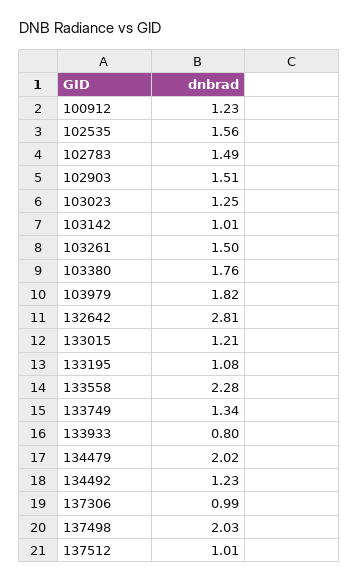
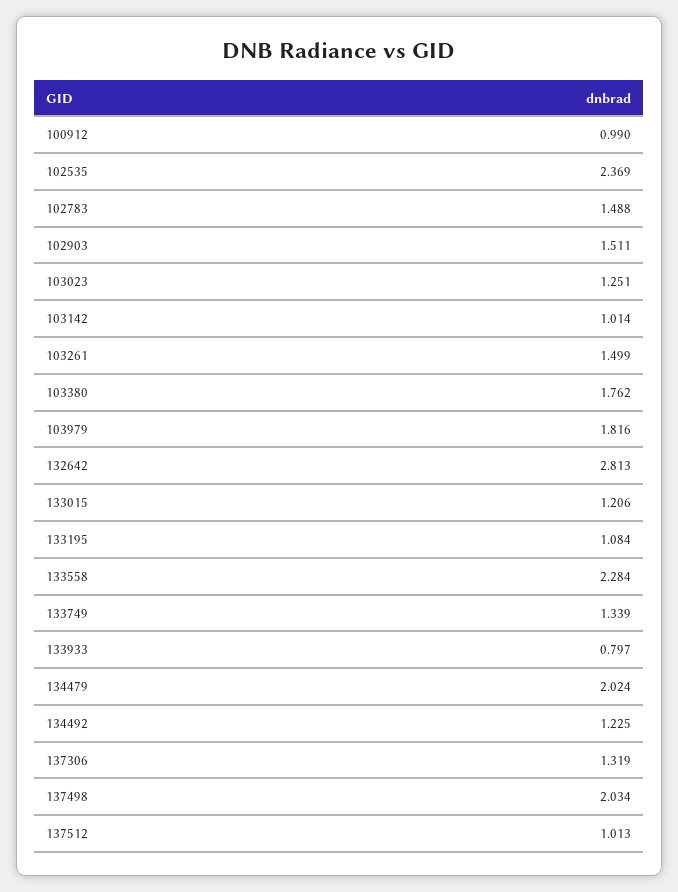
  {
-   "100912": 1.23,
+   "100912": 0.99,
-   "102535": 1.56,
+   "102535": 2.369,
    "102783": 1.488,
    "102903": 1.511,
    "103023": 1.251,
    "103142": 1.014,
    "103261": 1.499,
    "103380": 1.762,
    "103979": 1.816,
    "132642": 2.813,
    "133015": 1.206,
    "133195": 1.084,
    "133558": 2.284,
    "133749": 1.339,
    "133933": 0.797,
    "134479": 2.024,
    "134492": 1.225,
-   "137306": 0.99,
+   "137306": 1.319,
    "137498": 2.034,
    "137512": 1.013
  }

